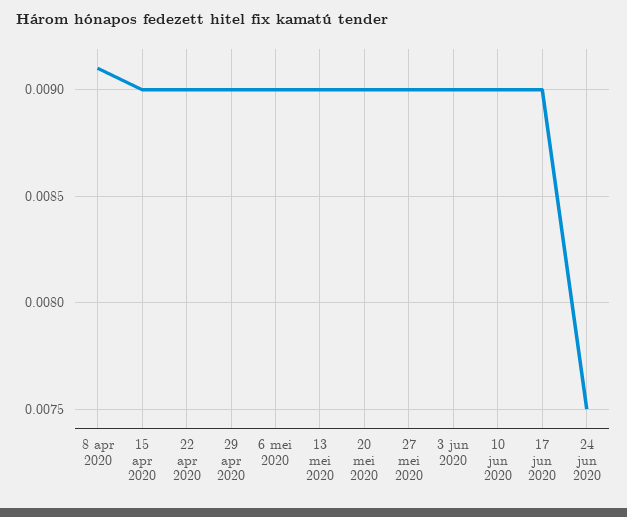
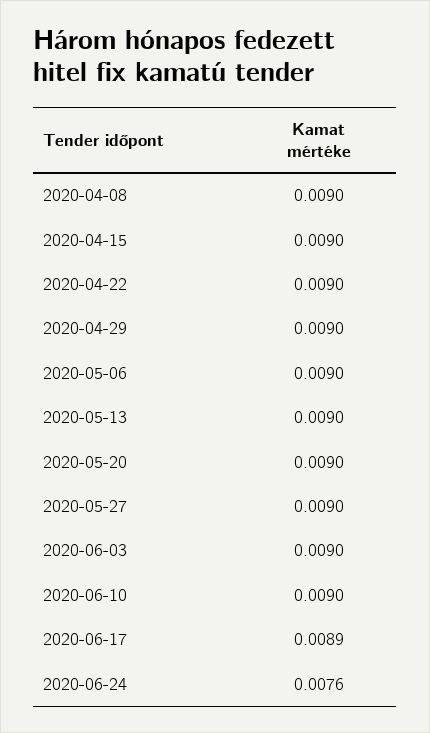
  {
-   "8 apr 2020": 0.0091,
+   "8 apr 2020": 0.009,
    "15 apr 2020": 0.009,
    "22 apr 2020": 0.009,
    "29 apr 2020": 0.009,
    "6 mei 2020": 0.009,
    "13 mei 2020": 0.009,
    "20 mei 2020": 0.009,
    "27 mei 2020": 0.009,
    "3 jun 2020": 0.009,
    "10 jun 2020": 0.009,
-   "17 jun 2020": 0.009,
+   "17 jun 2020": 0.0089,
-   "24 jun 2020": 0.0075
+   "24 jun 2020": 0.0076
  }

